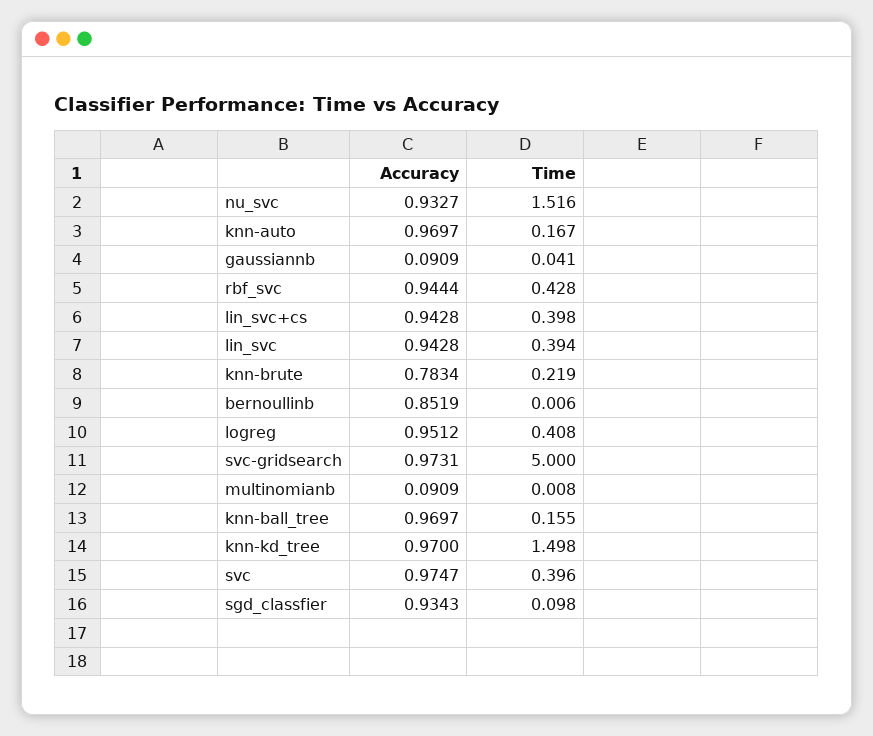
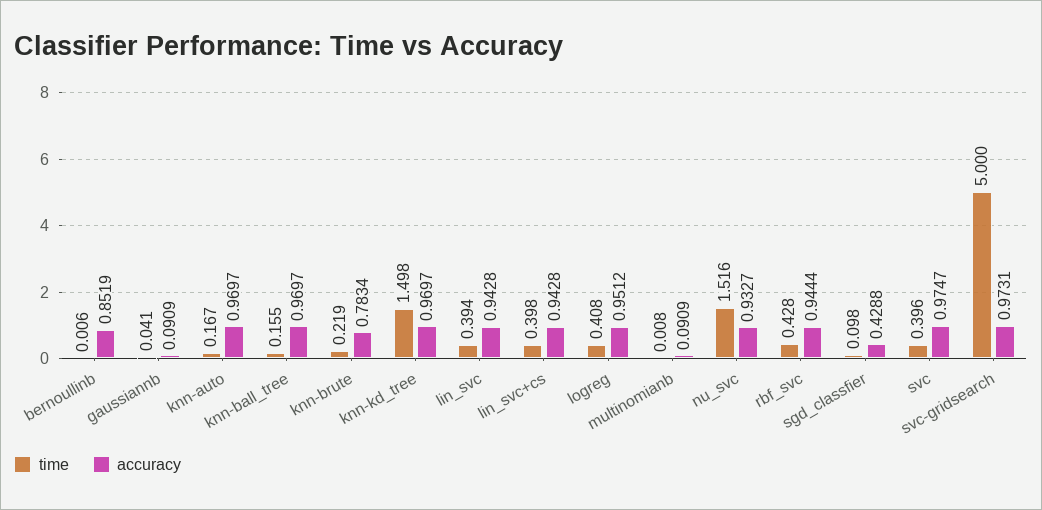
  {
    "Accuracy": {
      "nu_svc": 0.9327,
      "knn-auto": 0.9697,
      "gaussiannb": 0.0909,
      "rbf_svc": 0.9444,
      "lin_svc+cs": 0.9428,
      "lin_svc": 0.9428,
      "knn-brute": 0.7834,
      "bernoullinb": 0.8519,
      "logreg": 0.9512,
      "svc-gridsearch": 0.9731,
      "multinomianb": 0.0909,
      "knn-ball_tree": 0.9697,
-     "knn-kd_tree": 0.97,
+     "knn-kd_tree": 0.9697,
      "svc": 0.9747,
-     "sgd_classfier": 0.9343
+     "sgd_classfier": 0.4288
    },
    "Time": {
      "nu_svc": 1.516,
      "knn-auto": 0.167,
      "gaussiannb": 0.041,
      "rbf_svc": 0.428,
      "lin_svc+cs": 0.398,
      "lin_svc": 0.394,
      "knn-brute": 0.219,
      "bernoullinb": 0.006,
      "logreg": 0.408,
      "svc-gridsearch": 5,
      "multinomianb": 0.008,
      "knn-ball_tree": 0.155,
      "knn-kd_tree": 1.498,
      "svc": 0.396,
      "sgd_classfier": 0.098
    }
  }

